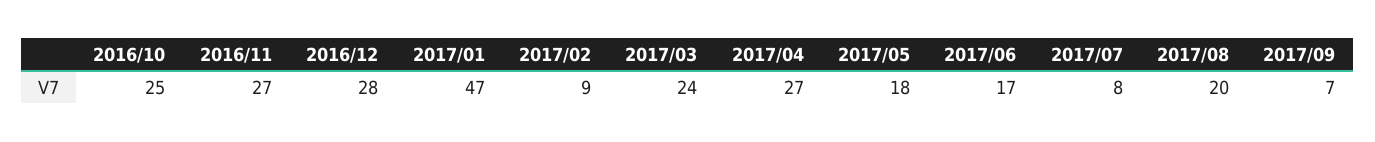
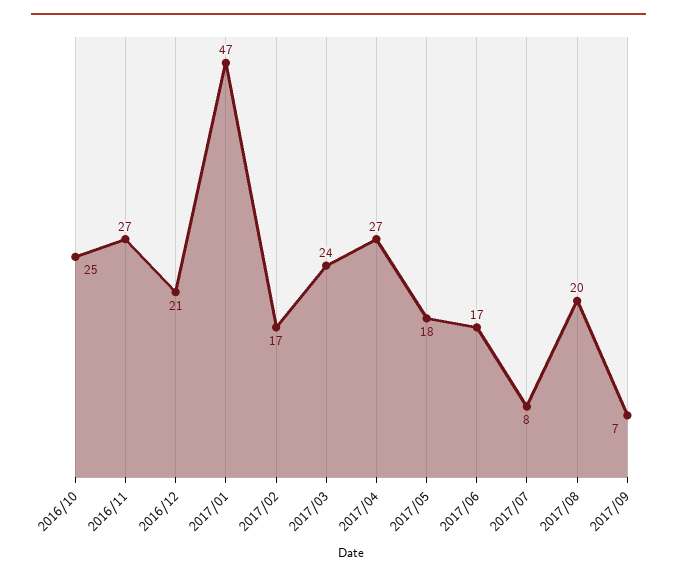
  {
    "2016/10": 25,
    "2016/11": 27,
-   "2016/12": 28,
+   "2016/12": 21,
    "2017/01": 47,
-   "2017/02": 9,
+   "2017/02": 17,
    "2017/03": 24,
    "2017/04": 27,
    "2017/05": 18,
    "2017/06": 17,
    "2017/07": 8,
    "2017/08": 20,
    "2017/09": 7
  }

